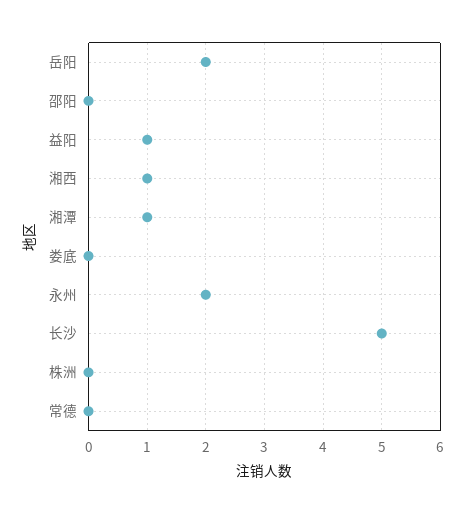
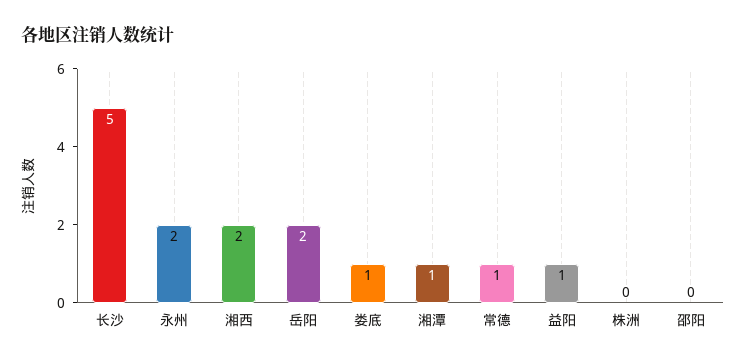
  {
    "岳阳": 2,
    "邵阳": 0,
    "益阳": 1,
-   "湘西": 1,
+   "湘西": 2,
    "湘潭": 1,
-   "娄底": 0,
+   "娄底": 1,
    "永州": 2,
    "长沙": 5,
    "株洲": 0,
-   "常德": 0
+   "常德": 1
  }

